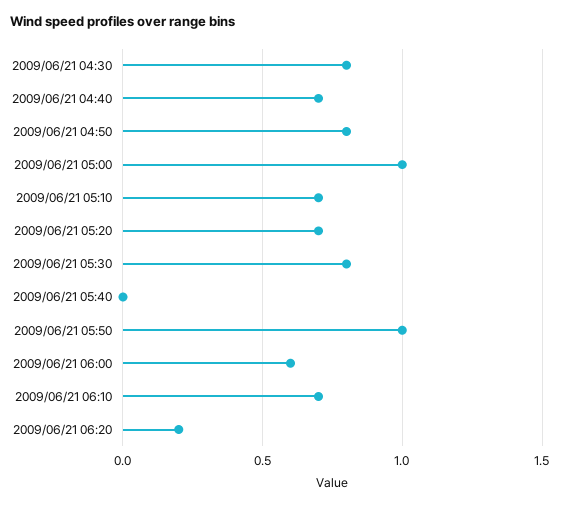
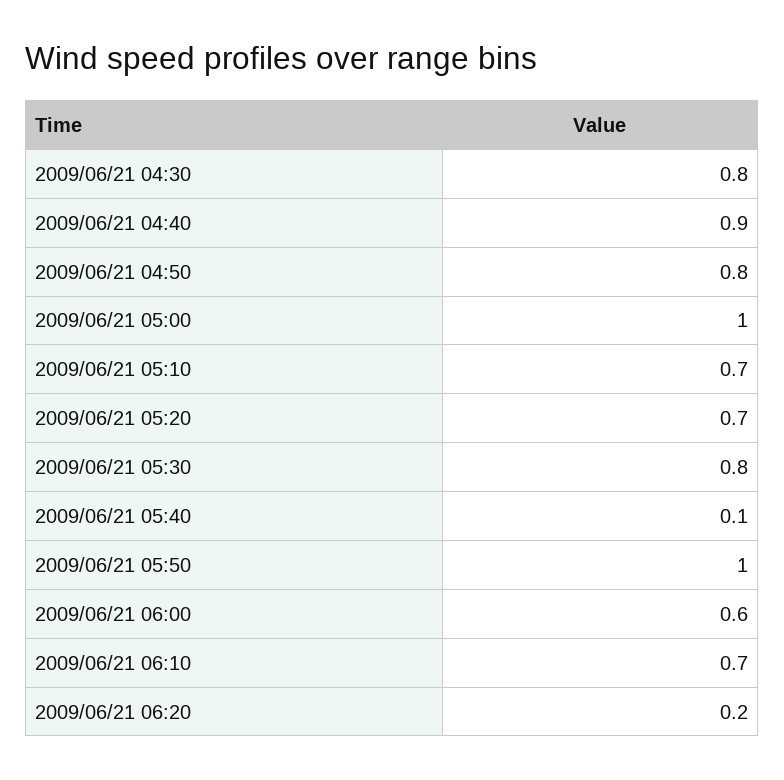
  {
    "2009/06/21 04:30": 0.8,
-   "2009/06/21 04:40": 0.7,
+   "2009/06/21 04:40": 0.9,
    "2009/06/21 04:50": 0.8,
    "2009/06/21 05:00": 1,
    "2009/06/21 05:10": 0.7,
    "2009/06/21 05:20": 0.7,
    "2009/06/21 05:30": 0.8,
-   "2009/06/21 05:40": 0,
+   "2009/06/21 05:40": 0.1,
    "2009/06/21 05:50": 1,
    "2009/06/21 06:00": 0.6,
    "2009/06/21 06:10": 0.7,
    "2009/06/21 06:20": 0.2
  }

